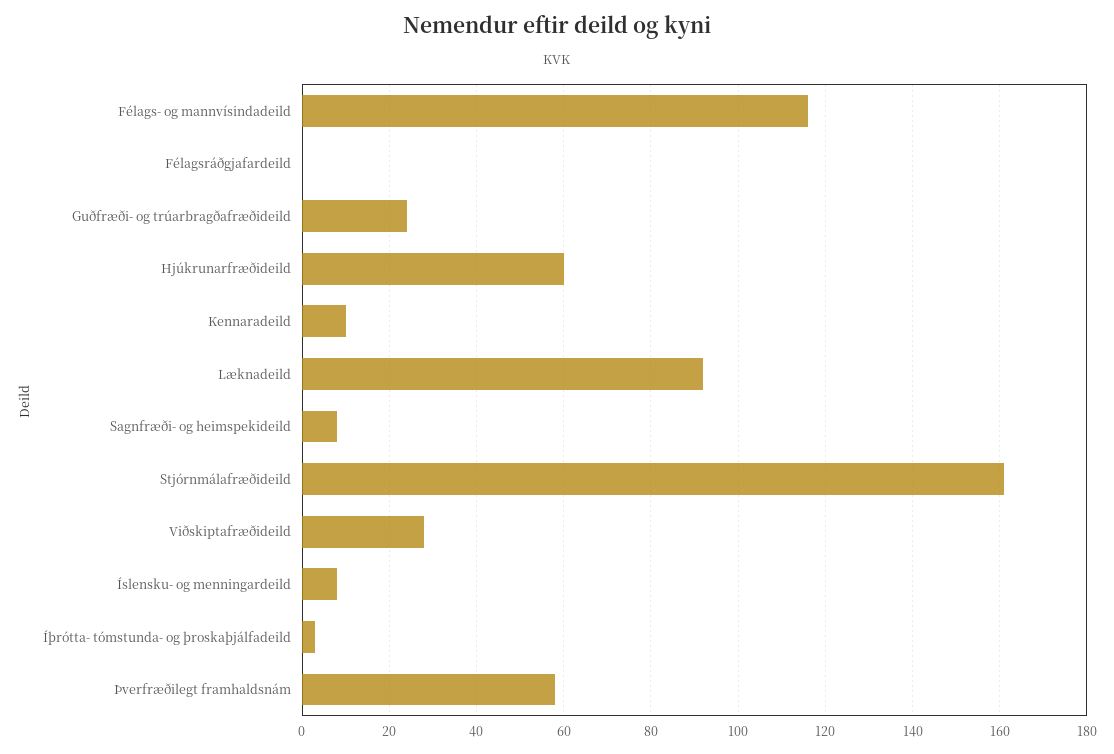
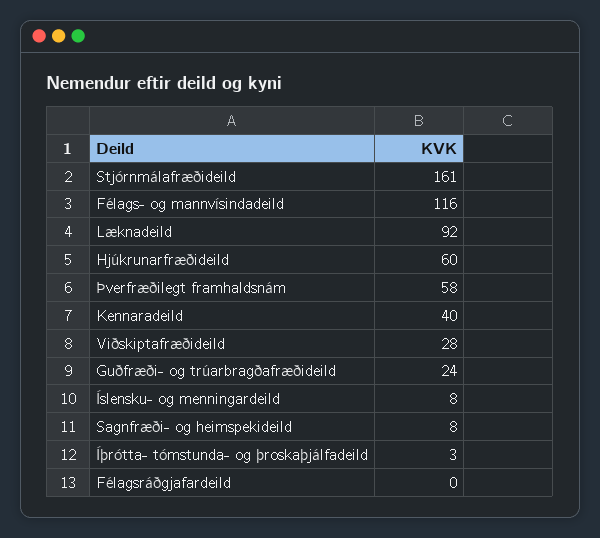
  {
    "Félags- og mannvísindadeild": 116,
    "Félagsráðgjafardeild": 0,
    "Guðfræði- og trúarbragðafræðideild": 24,
    "Hjúkrunarfræðideild": 60,
-   "Kennaradeild": 10,
+   "Kennaradeild": 40,
    "Læknadeild": 92,
    "Sagnfræði- og heimspekideild": 8,
    "Stjórnmálafræðideild": 161,
    "Viðskiptafræðideild": 28,
    "Íslensku- og menningardeild": 8,
    "Íþrótta- tómstunda- og þroskaþjálfadeild": 3,
    "Þverfræðilegt framhaldsnám": 58
  }

